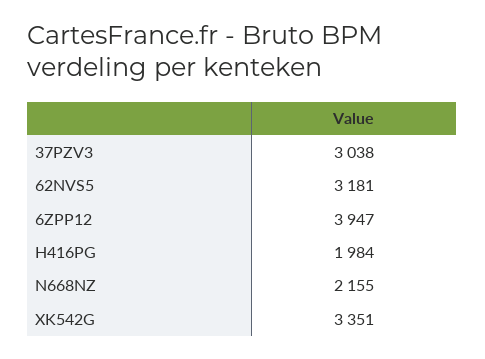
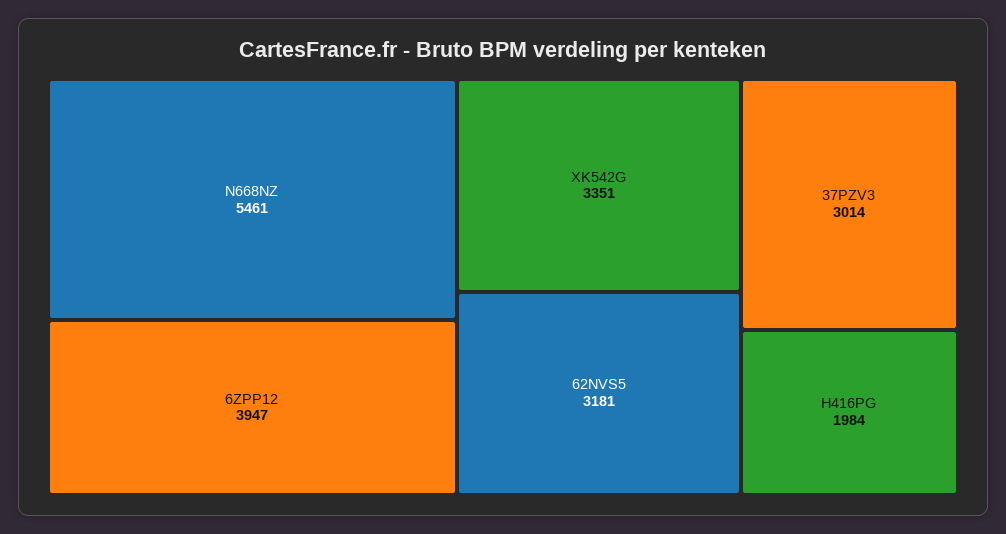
  {
-   "37PZV3": 3038,
+   "37PZV3": 3014,
    "62NVS5": 3181,
    "6ZPP12": 3947,
    "H416PG": 1984,
-   "N668NZ": 2155,
+   "N668NZ": 5461,
    "XK542G": 3351
  }

